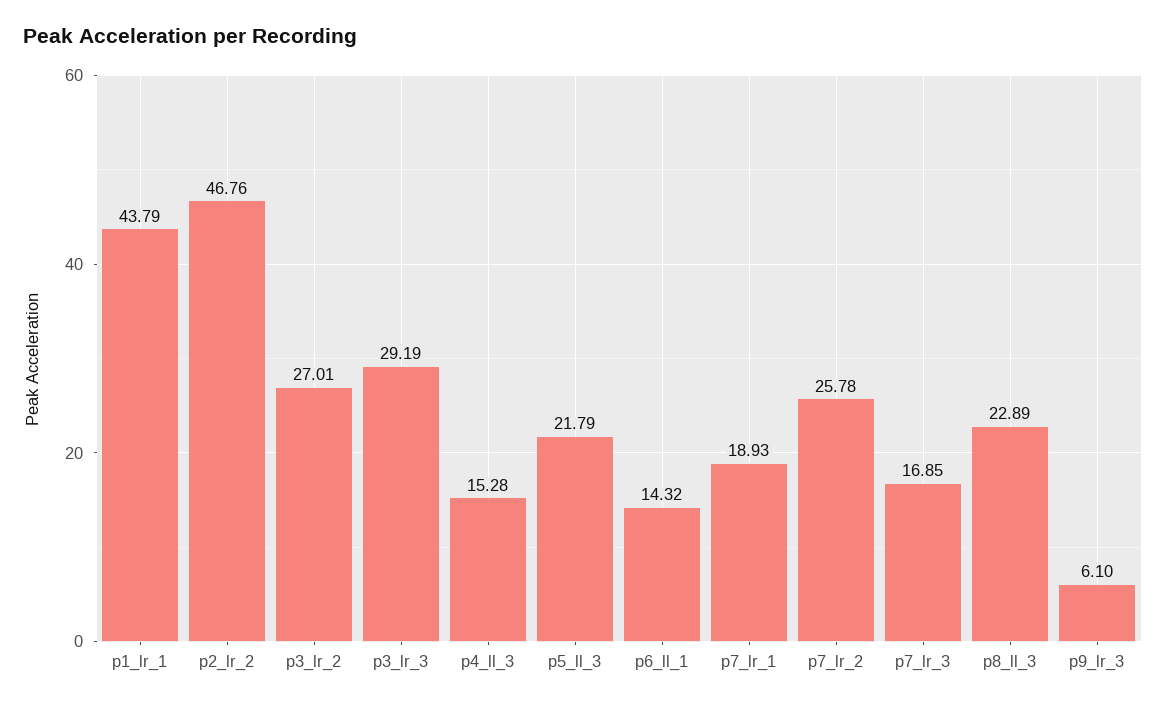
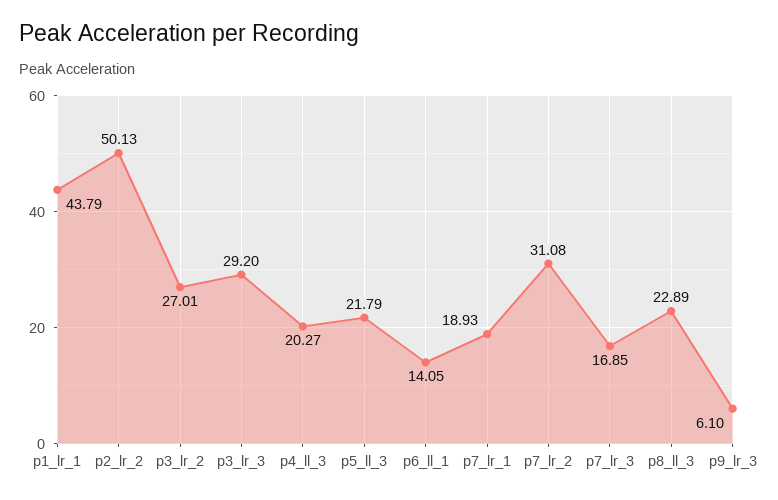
  {
    "p1_lr_1": 43.79,
-   "p2_lr_2": 46.76,
+   "p2_lr_2": 50.13,
    "p3_lr_2": 27.01,
-   "p3_lr_3": 29.19,
+   "p3_lr_3": 29.2,
-   "p4_ll_3": 15.28,
+   "p4_ll_3": 20.27,
    "p5_ll_3": 21.79,
-   "p6_ll_1": 14.32,
+   "p6_ll_1": 14.05,
    "p7_lr_1": 18.93,
-   "p7_lr_2": 25.78,
+   "p7_lr_2": 31.08,
    "p7_lr_3": 16.85,
    "p8_ll_3": 22.89,
    "p9_lr_3": 6.1
  }

